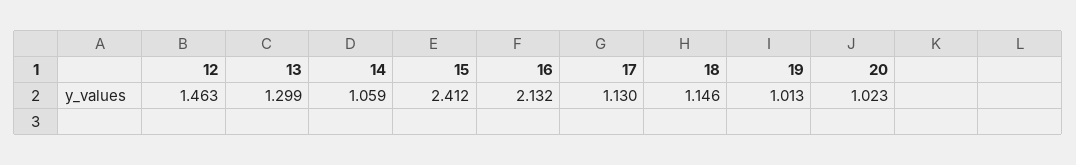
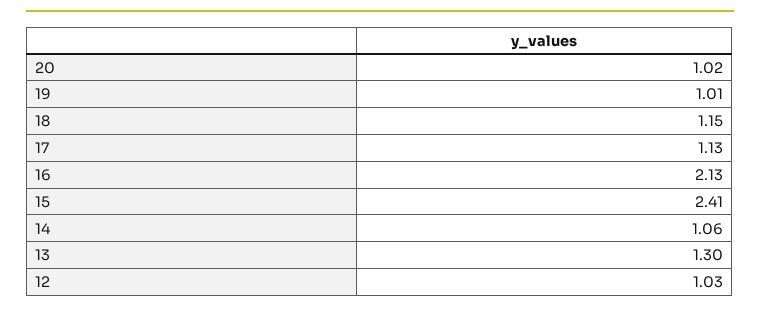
  {
-   "12": 1.463,
+   "12": 1.03,
    "13": 1.299,
    "14": 1.059,
    "15": 2.412,
    "16": 2.132,
    "17": 1.13,
    "18": 1.146,
    "19": 1.013,
    "20": 1.023
  }

